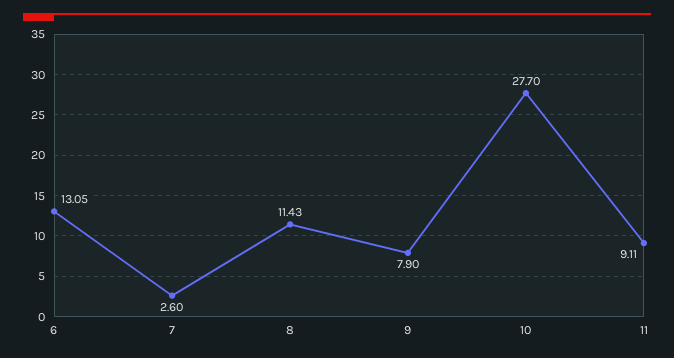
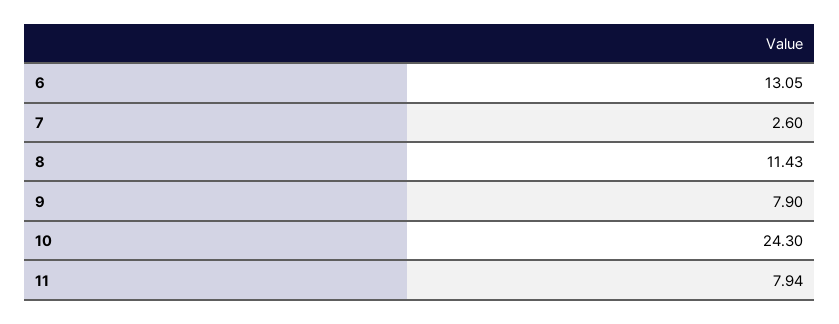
  {
    "6": 13.05,
    "7": 2.6,
    "8": 11.43,
    "9": 7.9,
-   "10": 27.7,
+   "10": 24.3,
-   "11": 9.11
+   "11": 7.94
  }

